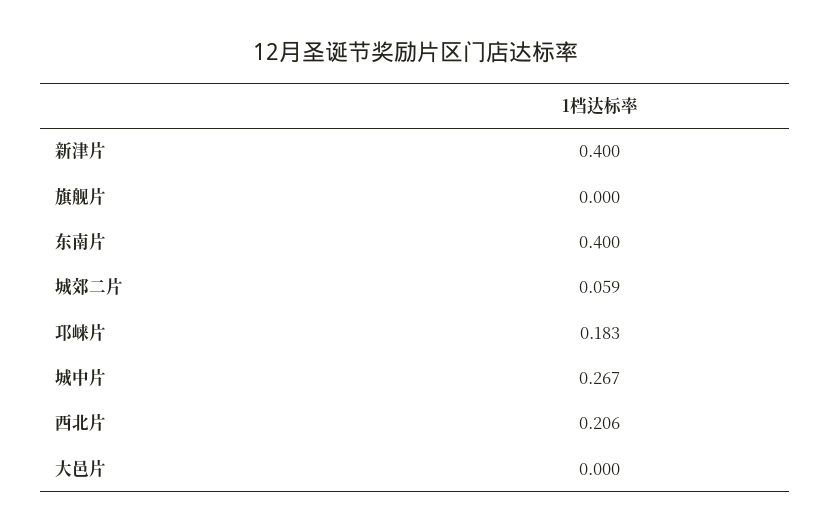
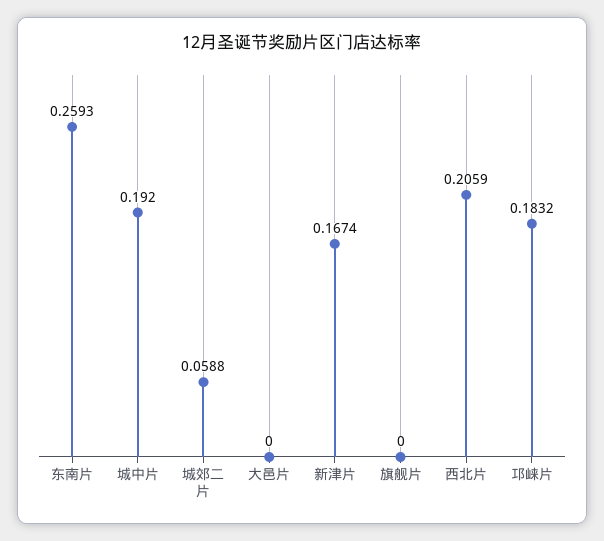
  {
-   "新津片": 0.4,
+   "新津片": 0.1674,
    "旗舰片": 0,
-   "东南片": 0.4,
+   "东南片": 0.2593,
    "城郊二片": 0.0588,
    "邛崃片": 0.1832,
-   "城中片": 0.267,
+   "城中片": 0.192,
    "西北片": 0.2059,
    "大邑片": 0
  }

